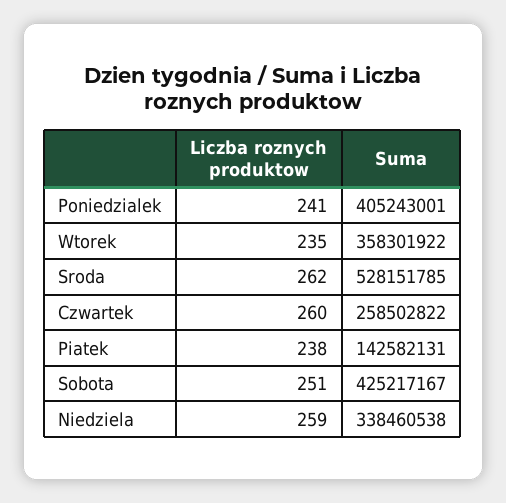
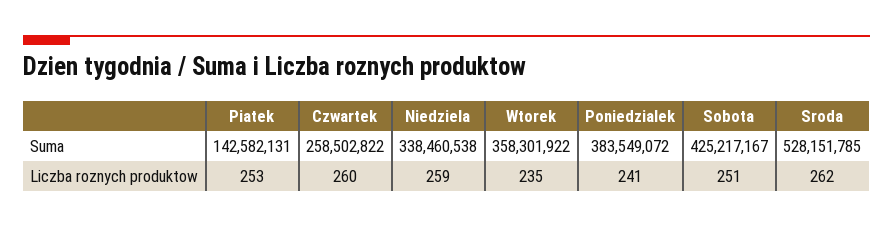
  {
    "Liczba roznych produktow": {
      "Poniedzialek": 241,
      "Wtorek": 235,
      "Sroda": 262,
      "Czwartek": 260,
-     "Piatek": 238,
+     "Piatek": 253,
      "Sobota": 251,
      "Niedziela": 259
    },
    "Suma": {
-     "Poniedzialek": 405243001,
+     "Poniedzialek": 383549072,
      "Wtorek": 358301922,
      "Sroda": 528151785,
      "Czwartek": 258502822,
      "Piatek": 142582131,
      "Sobota": 425217167,
      "Niedziela": 338460538
    }
  }

